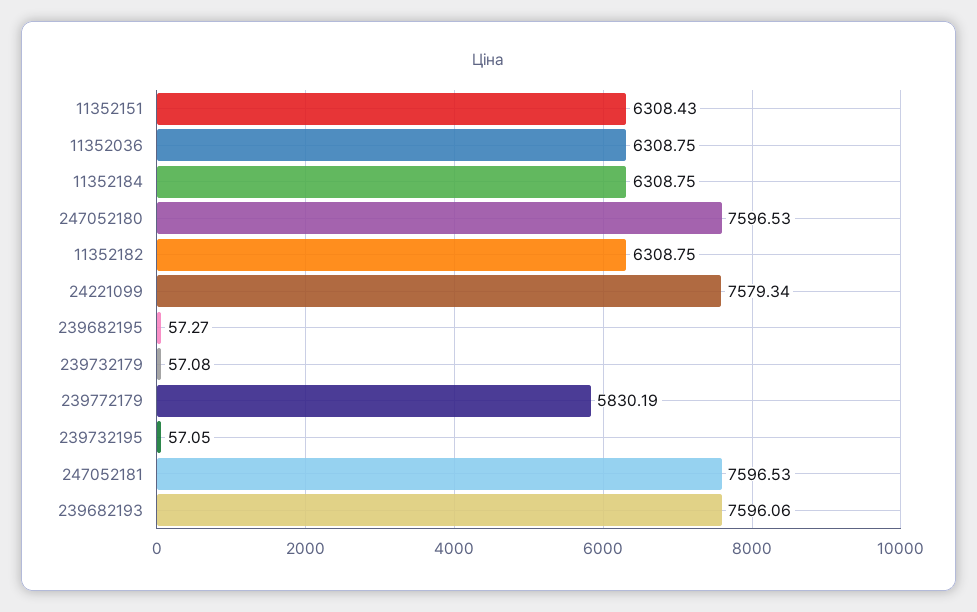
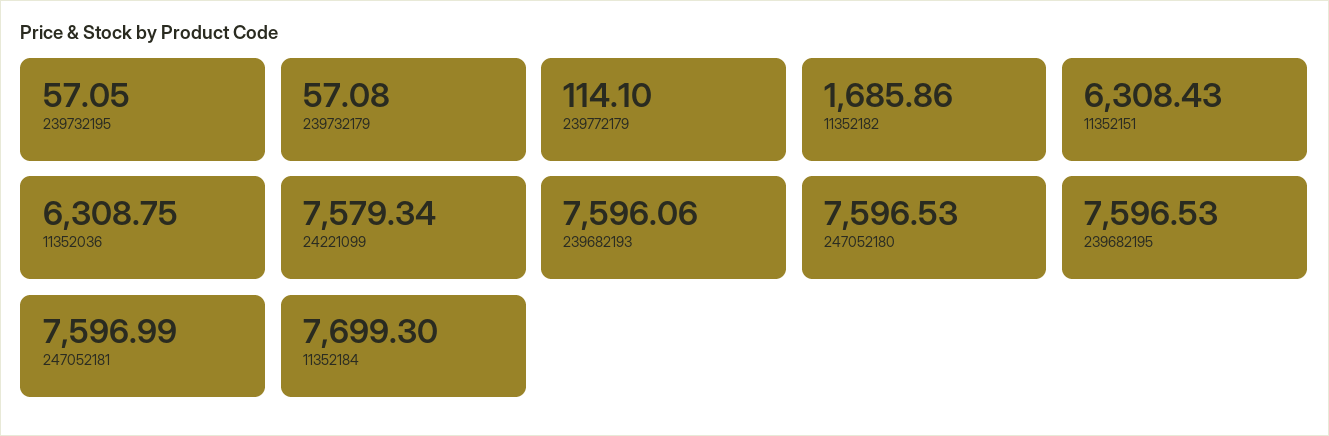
  {
    "11352151": 6308.43,
    "11352036": 6308.75,
-   "11352184": 6308.75,
+   "11352184": 7699.3,
    "247052180": 7596.53,
-   "11352182": 6308.75,
+   "11352182": 1685.86,
    "24221099": 7579.34,
-   "239682195": 57.27,
+   "239682195": 7596.53,
    "239732179": 57.08,
-   "239772179": 5830.19,
+   "239772179": 114.1,
    "239732195": 57.05,
-   "247052181": 7596.53,
+   "247052181": 7596.99,
    "239682193": 7596.06
  }

